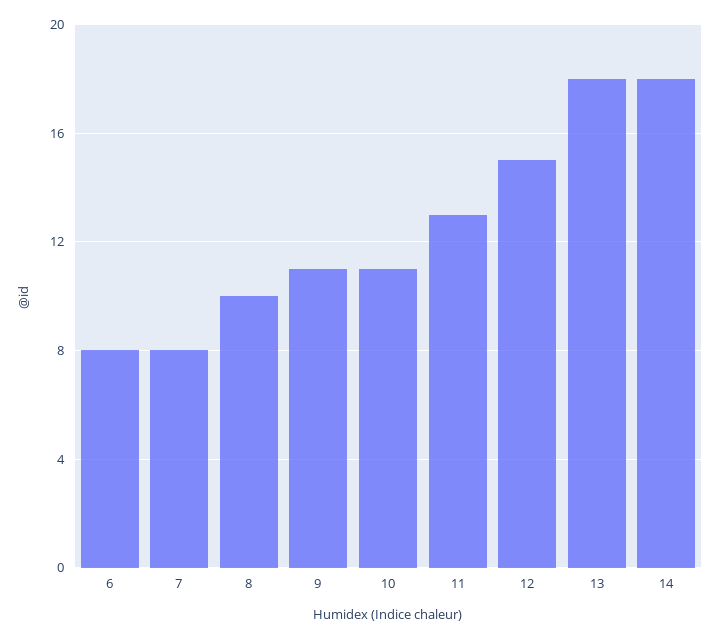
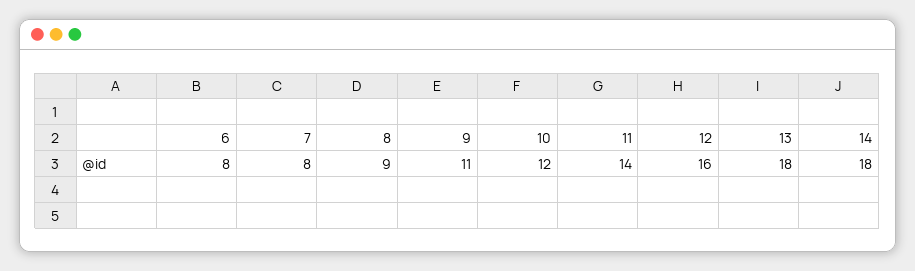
  {
    "6": 8,
    "7": 8,
-   "8": 10,
+   "8": 9,
    "9": 11,
-   "10": 11,
+   "10": 12,
-   "11": 13,
+   "11": 14,
-   "12": 15,
+   "12": 16,
    "13": 18,
    "14": 18
  }

